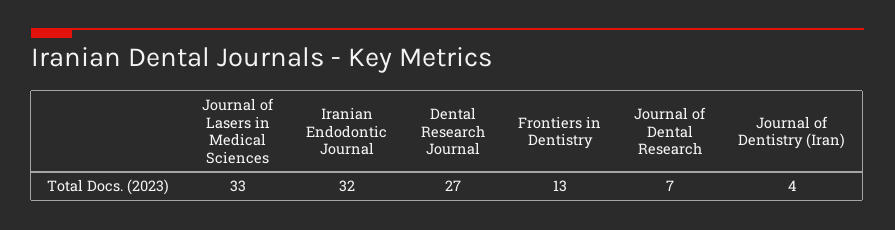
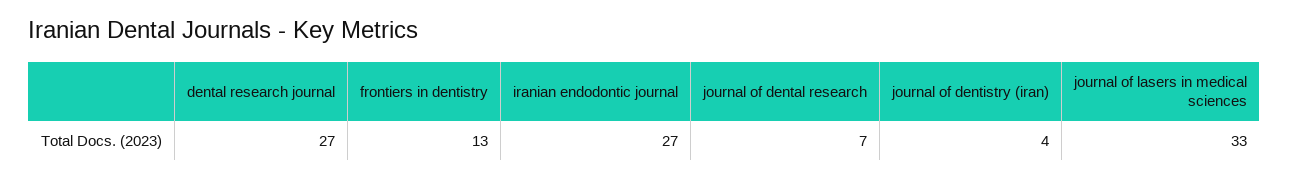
  {
    "Journal of Lasers in Medical Sciences": 33,
-   "Iranian Endodontic Journal": 32,
+   "Iranian Endodontic Journal": 27,
    "Dental Research Journal": 27,
    "Frontiers in Dentistry": 13,
    "Journal of Dental Research": 7,
    "Journal of Dentistry (Iran)": 4
  }

